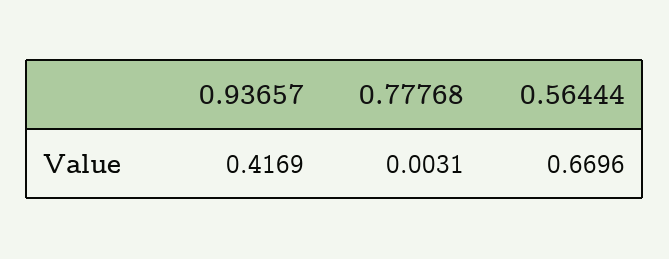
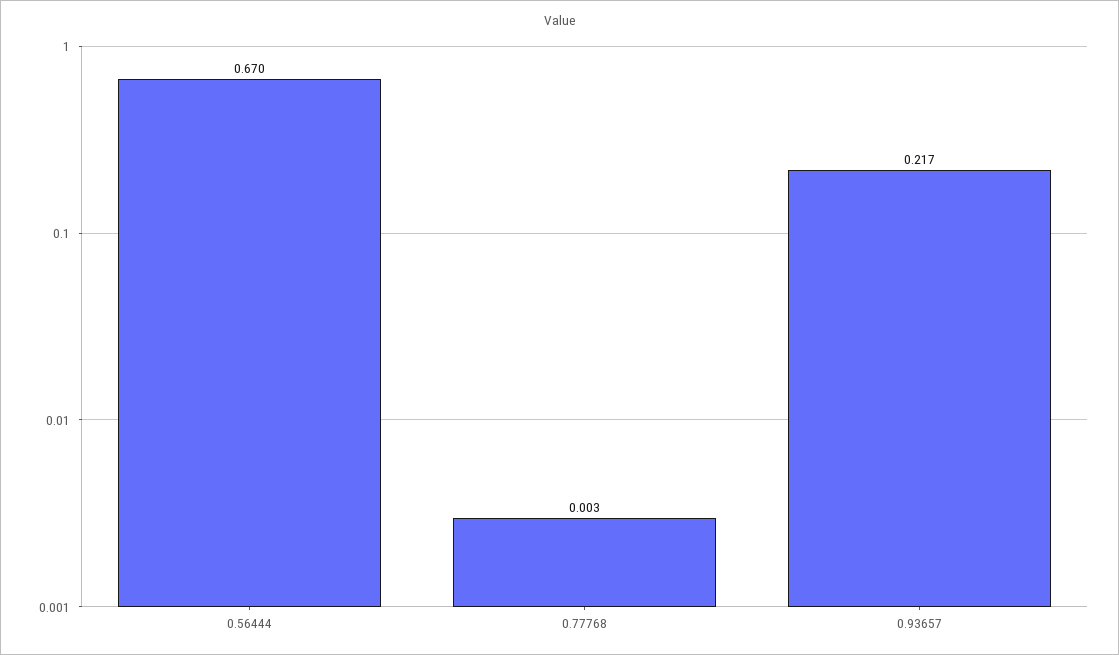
  {
-   "0.93657": 0.4169,
+   "0.93657": 0.217,
    "0.77768": 0.0031,
    "0.56444": 0.6696
  }

